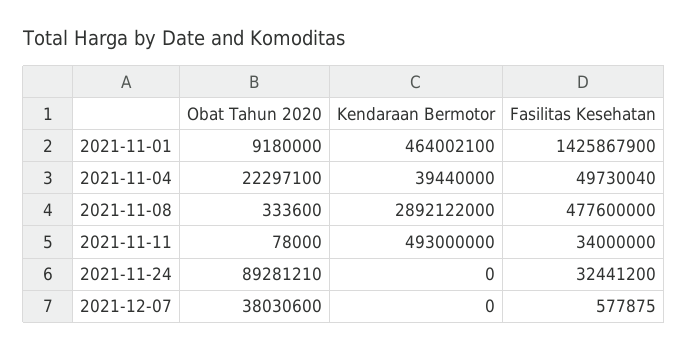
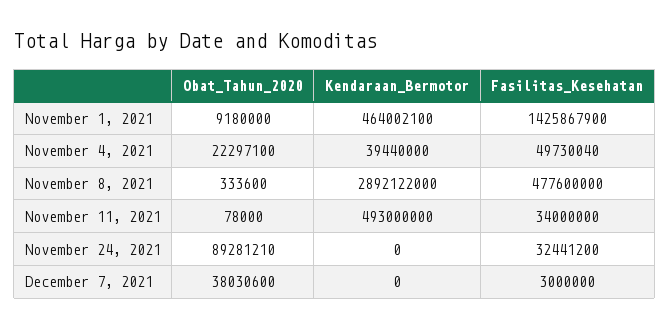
  {
    "Obat Tahun 2020": {
      "2021-11-01": 9180000,
      "2021-11-04": 22297100,
      "2021-11-08": 333600,
      "2021-11-11": 78000,
      "2021-11-24": 89281210,
      "2021-12-07": 38030600
    },
    "Kendaraan Bermotor": {
      "2021-11-01": 464002100,
      "2021-11-04": 39440000,
      "2021-11-08": 2892122000,
      "2021-11-11": 493000000,
      "2021-11-24": 0,
      "2021-12-07": 0
    },
    "Fasilitas Kesehatan": {
      "2021-11-01": 1425867900,
      "2021-11-04": 49730040,
      "2021-11-08": 477600000,
      "2021-11-11": 34000000,
      "2021-11-24": 32441200,
-     "2021-12-07": 577875
+     "2021-12-07": 3000000
    }
  }

